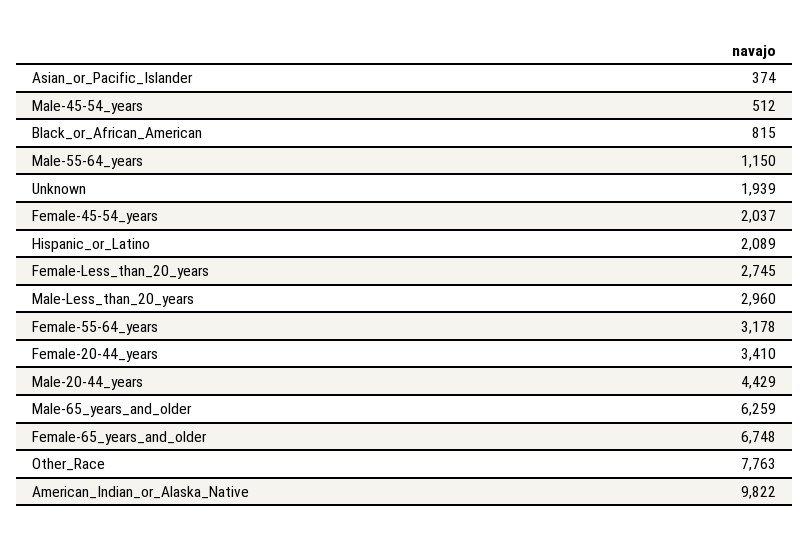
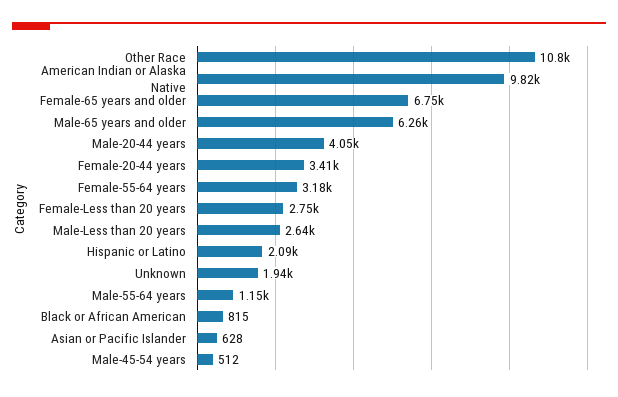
  {
-   "Asian_or_Pacific_Islander": 374,
+   "Asian_or_Pacific_Islander": 628,
    "Male-45-54_years": 512,
    "Black_or_African_American": 815,
    "Male-55-64_years": 1150,
    "Unknown": 1939,
-   "Female-45-54_years": 2037,
    "Hispanic_or_Latino": 2089,
    "Female-Less_than_20_years": 2745,
-   "Male-Less_than_20_years": 2960,
+   "Male-Less_than_20_years": 2640,
    "Female-55-64_years": 3178,
    "Female-20-44_years": 3410,
-   "Male-20-44_years": 4429,
+   "Male-20-44_years": 4050,
    "Male-65_years_and_older": 6259,
    "Female-65_years_and_older": 6748,
-   "Other_Race": 7763,
+   "Other_Race": 10800,
    "American_Indian_or_Alaska_Native": 9822
  }

